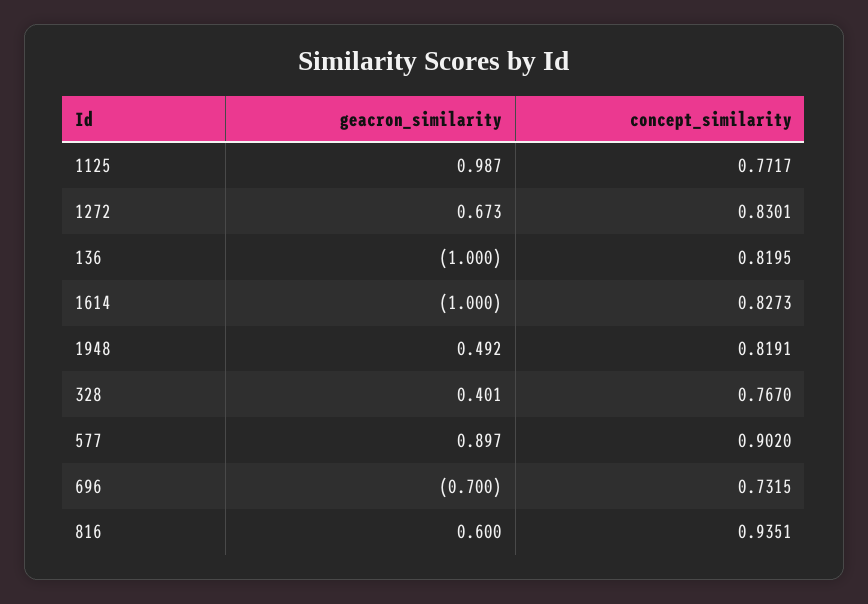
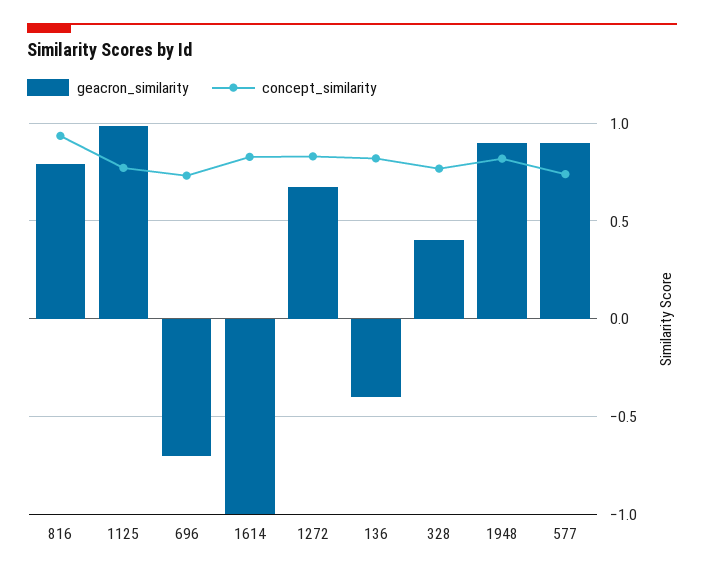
  {
    "geacron_similarity": {
      "1125": 0.987,
      "1272": 0.673,
-     "136": -1,
+     "136": -0.4,
      "1614": -1,
-     "1948": 0.492,
+     "1948": 0.9,
      "328": 0.401,
      "577": 0.897,
      "696": -0.7,
-     "816": 0.6
+     "816": 0.8
    },
    "concept_similarity": {
      "1125": 0.7717,
      "1272": 0.8301,
      "136": 0.8195,
      "1614": 0.8273,
      "1948": 0.8191,
      "328": 0.767,
-     "577": 0.902,
+     "577": 0.75,
      "696": 0.7315,
      "816": 0.9351
    }
  }

